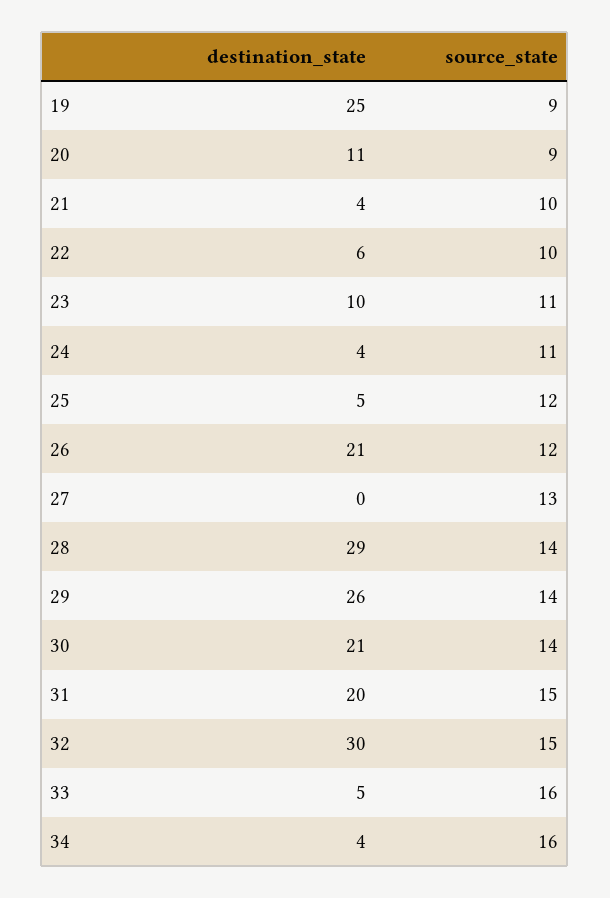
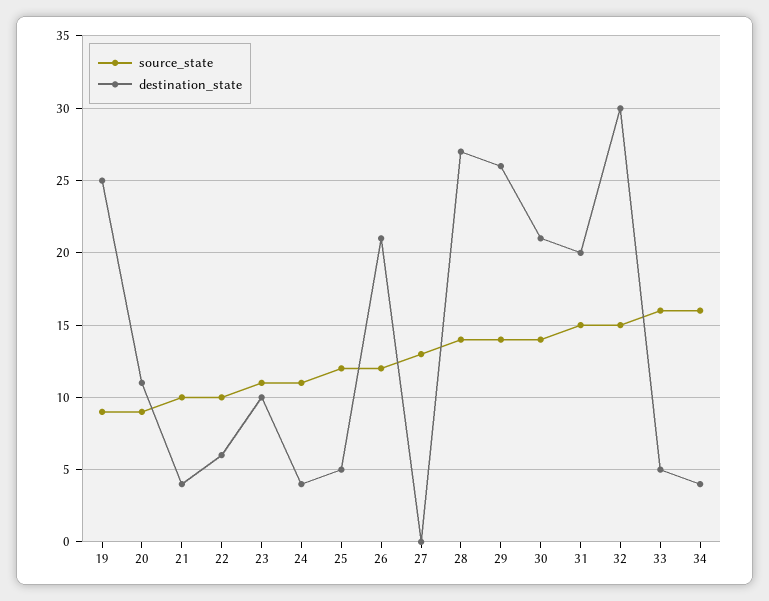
  {
    "destination_state": {
      "19": 25,
      "20": 11,
      "21": 4,
      "22": 6,
      "23": 10,
      "24": 4,
      "25": 5,
      "26": 21,
      "27": 0,
-     "28": 29,
+     "28": 27,
      "29": 26,
      "30": 21,
      "31": 20,
      "32": 30,
      "33": 5,
      "34": 4
    },
    "source_state": {
      "19": 9,
      "20": 9,
      "21": 10,
      "22": 10,
      "23": 11,
      "24": 11,
      "25": 12,
      "26": 12,
      "27": 13,
      "28": 14,
      "29": 14,
      "30": 14,
      "31": 15,
      "32": 15,
      "33": 16,
      "34": 16
    }
  }

